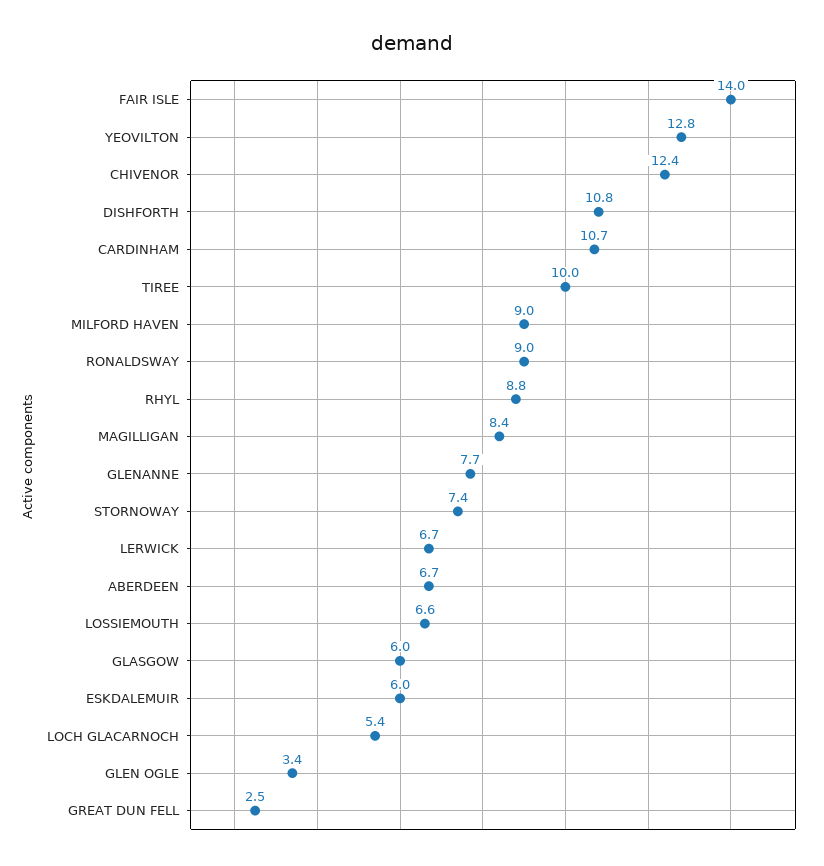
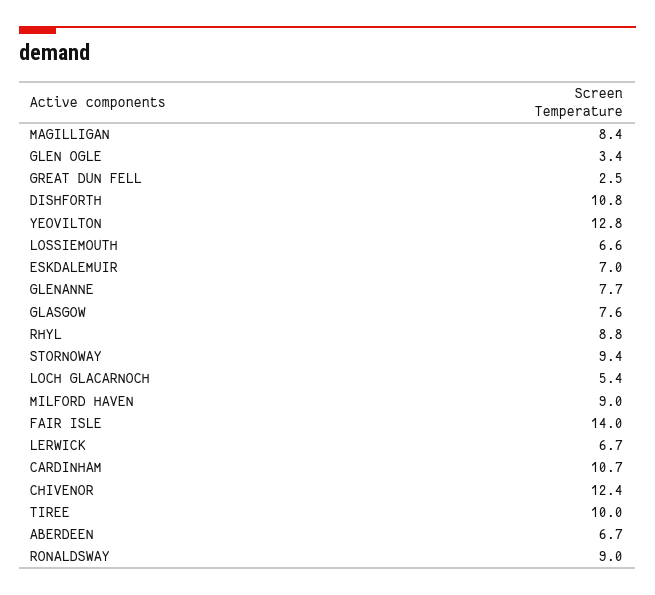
  {
    "FAIR ISLE": 14,
    "YEOVILTON": 12.8,
    "CHIVENOR": 12.4,
    "DISHFORTH": 10.8,
    "CARDINHAM": 10.7,
    "TIREE": 10,
    "MILFORD HAVEN": 9,
    "RONALDSWAY": 9,
    "RHYL": 8.8,
    "MAGILLIGAN": 8.4,
    "GLENANNE": 7.7,
-   "STORNOWAY": 7.4,
+   "STORNOWAY": 9.4,
    "LERWICK": 6.7,
    "ABERDEEN": 6.7,
    "LOSSIEMOUTH": 6.6,
-   "GLASGOW": 6,
+   "GLASGOW": 7.6,
-   "ESKDALEMUIR": 6,
+   "ESKDALEMUIR": 7,
    "LOCH GLACARNOCH": 5.4,
    "GLEN OGLE": 3.4,
    "GREAT DUN FELL": 2.5
  }

